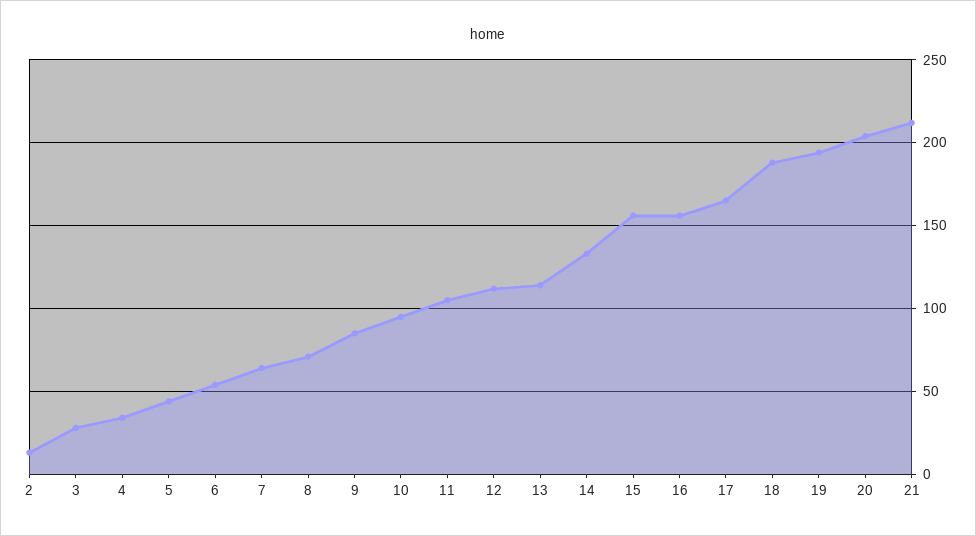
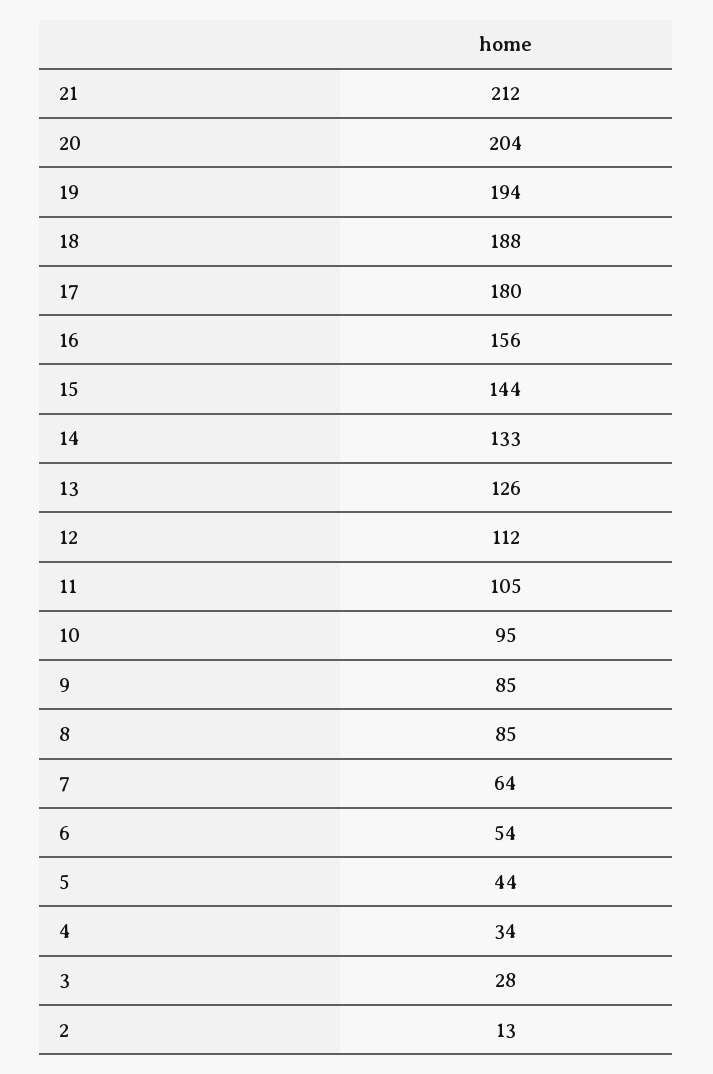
  {
    "2": 13,
    "3": 28,
    "4": 34,
    "5": 44,
    "6": 54,
    "7": 64,
-   "8": 70,
+   "8": 85,
    "9": 85,
    "10": 95,
    "11": 105,
    "12": 112,
-   "13": 115,
+   "13": 126,
    "14": 133,
-   "15": 155,
+   "15": 144,
    "16": 156,
-   "17": 165,
+   "17": 180,
    "18": 188,
    "19": 194,
    "20": 204,
    "21": 212
  }

